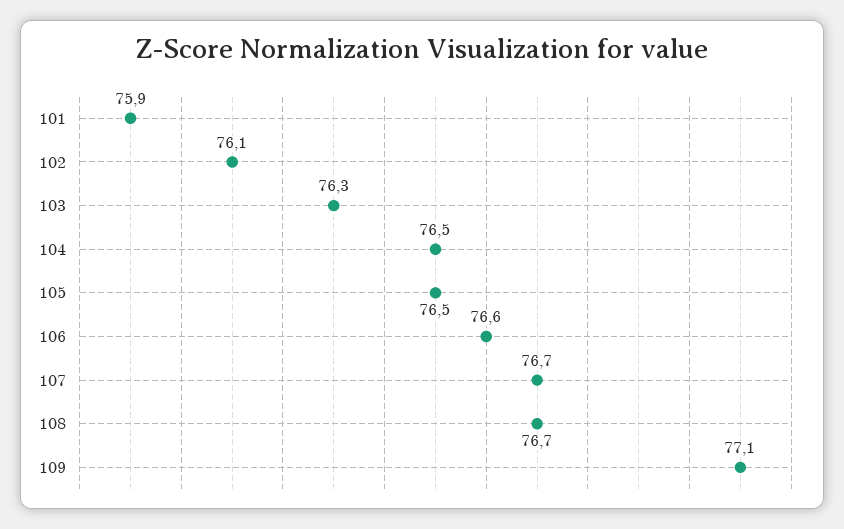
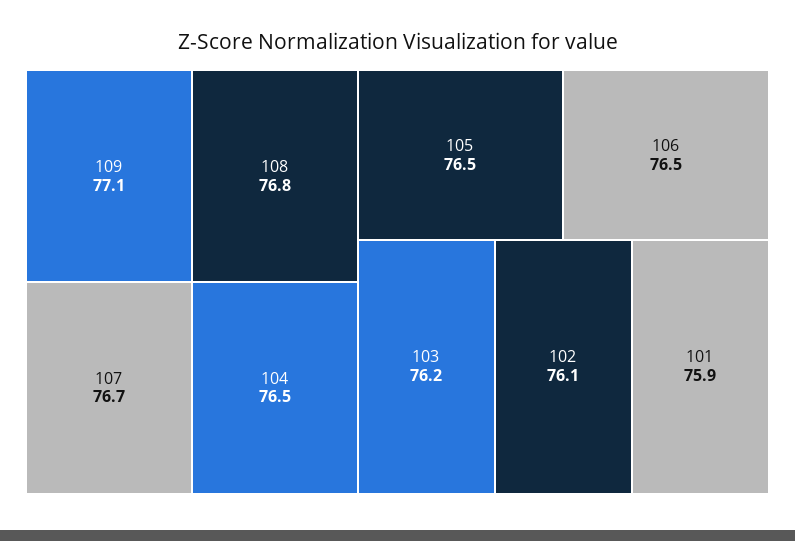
  {
    "101": 75.9,
    "102": 76.1,
-   "103": 76.3,
+   "103": 76.2,
    "104": 76.5,
    "105": 76.5,
-   "106": 76.6,
+   "106": 76.5,
    "107": 76.7,
-   "108": 76.7,
+   "108": 76.8,
    "109": 77.1
  }

